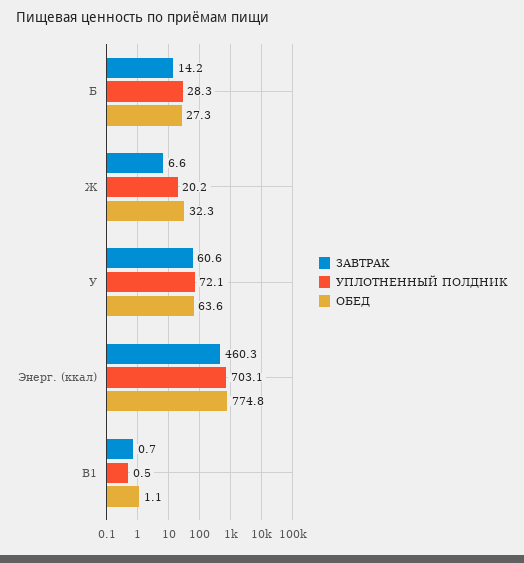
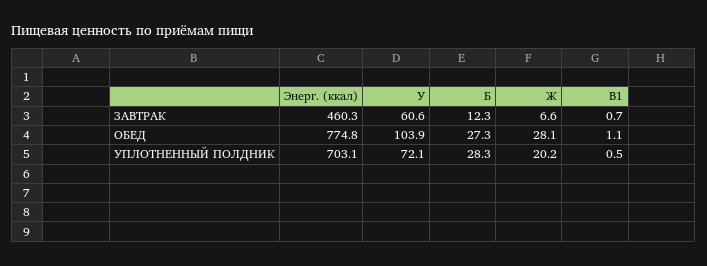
  {
    "ЗАВТРАК": {
-     "Б": 14.2,
+     "Б": 12.3,
      "Ж": 6.6,
      "У": 60.6,
      "Энерг. (ккал)": 460.3,
      "B1": 0.7
    },
    "УПЛОТНЕННЫЙ ПОЛДНИК": {
      "Б": 28.3,
      "Ж": 20.2,
      "У": 72.1,
      "Энерг. (ккал)": 703.1,
      "B1": 0.5
    },
    "ОБЕД": {
      "Б": 27.3,
-     "Ж": 32.3,
+     "Ж": 28.1,
-     "У": 63.6,
+     "У": 103.9,
      "Энерг. (ккал)": 774.8,
      "B1": 1.1
    }
  }

